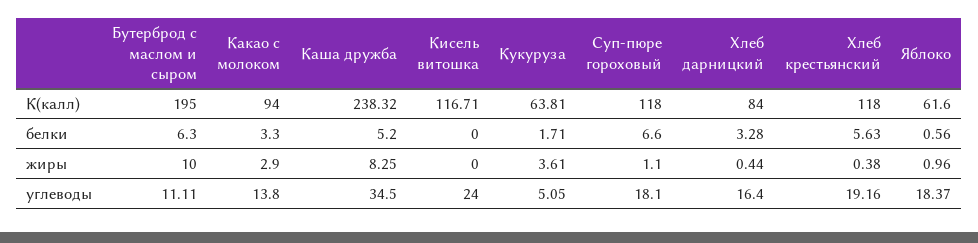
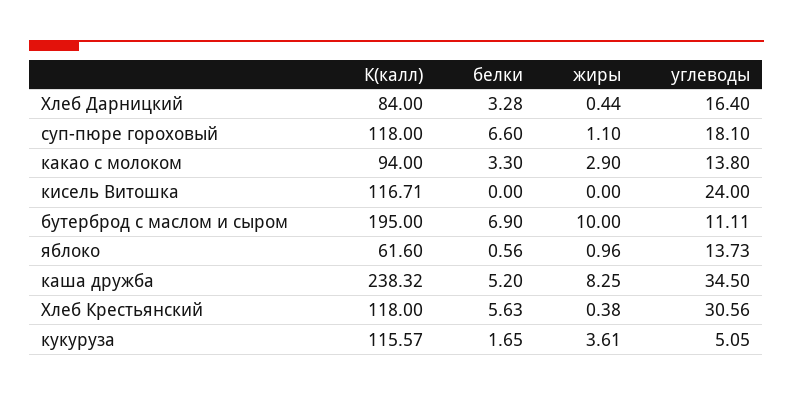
  {
    "Бутерброд с маслом и сыром": {
      "К(калл)": 195,
-     "белки": 6.3,
+     "белки": 6.9,
      "жиры": 10,
      "углеводы": 11.11
    },
    "Какао с молоком": {
      "К(калл)": 94,
      "белки": 3.3,
      "жиры": 2.9,
      "углеводы": 13.8
    },
    "Каша дружба": {
      "К(калл)": 238.32,
      "белки": 5.2,
      "жиры": 8.25,
      "углеводы": 34.5
    },
    "Кисель витошка": {
      "К(калл)": 116.71,
      "белки": 0,
      "жиры": 0,
      "углеводы": 24
    },
    "Кукуруза": {
-     "К(калл)": 63.81,
+     "К(калл)": 115.57,
-     "белки": 1.71,
+     "белки": 1.65,
      "жиры": 3.61,
      "углеводы": 5.05
    },
    "Суп-пюре гороховый": {
      "К(калл)": 118,
      "белки": 6.6,
      "жиры": 1.1,
      "углеводы": 18.1
    },
    "Хлеб дарницкий": {
      "К(калл)": 84,
      "белки": 3.28,
      "жиры": 0.44,
      "углеводы": 16.4
    },
    "Хлеб крестьянский": {
      "К(калл)": 118,
      "белки": 5.63,
      "жиры": 0.38,
-     "углеводы": 19.16
+     "углеводы": 30.56
    },
    "Яблоко": {
      "К(калл)": 61.6,
      "белки": 0.56,
      "жиры": 0.96,
-     "углеводы": 18.37
+     "углеводы": 13.73
    }
  }

